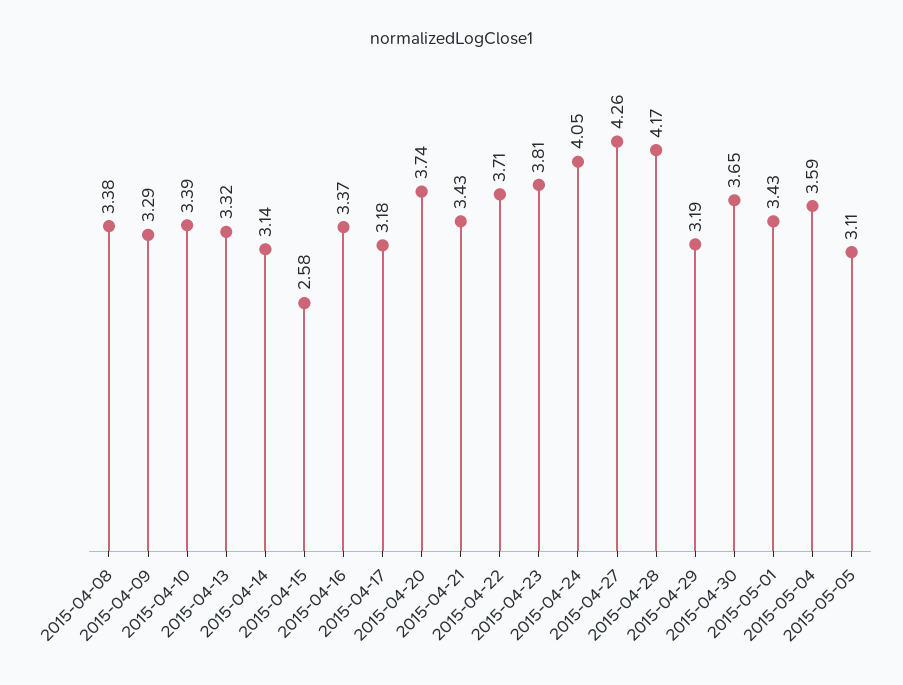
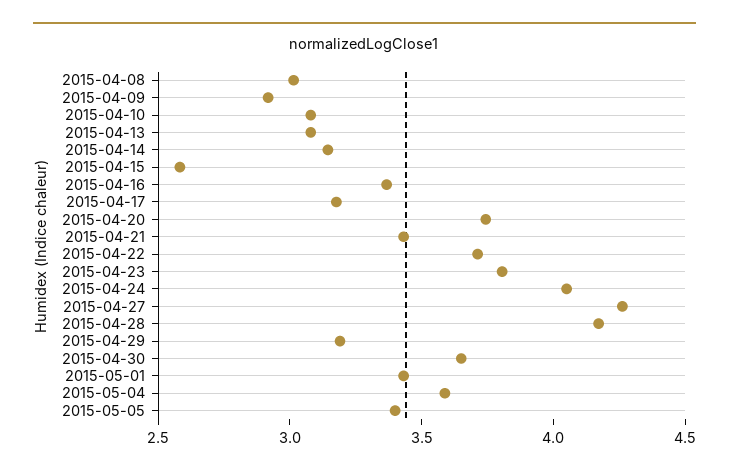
  {
-   "2015-04-08": 3.38,
+   "2015-04-08": 3,
-   "2015-04-09": 3.29,
+   "2015-04-09": 2.9,
-   "2015-04-10": 3.39,
+   "2015-04-10": 3.1,
-   "2015-04-13": 3.32,
+   "2015-04-13": 3.1,
    "2015-04-14": 3.14,
    "2015-04-15": 2.58,
    "2015-04-16": 3.37,
    "2015-04-17": 3.18,
    "2015-04-20": 3.74,
    "2015-04-21": 3.43,
    "2015-04-22": 3.71,
    "2015-04-23": 3.81,
    "2015-04-24": 4.05,
    "2015-04-27": 4.26,
    "2015-04-28": 4.17,
    "2015-04-29": 3.19,
    "2015-04-30": 3.65,
    "2015-05-01": 3.43,
    "2015-05-04": 3.59,
-   "2015-05-05": 3.11
+   "2015-05-05": 3.4
  }

